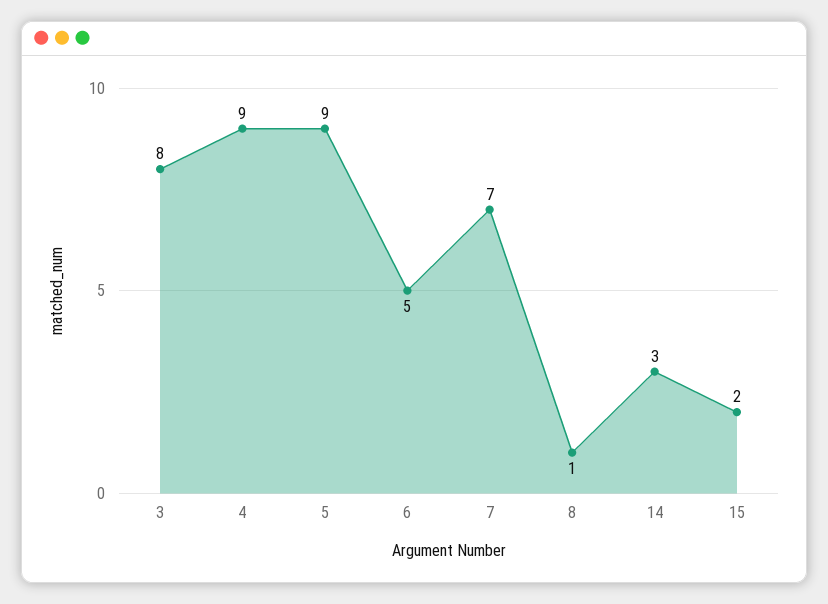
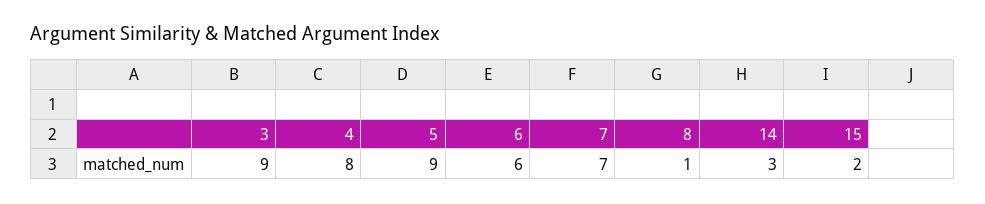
  {
-   "3": 8,
+   "3": 9,
-   "4": 9,
+   "4": 8,
    "5": 9,
-   "6": 5,
+   "6": 6,
    "7": 7,
    "8": 1,
    "14": 3,
    "15": 2
  }

